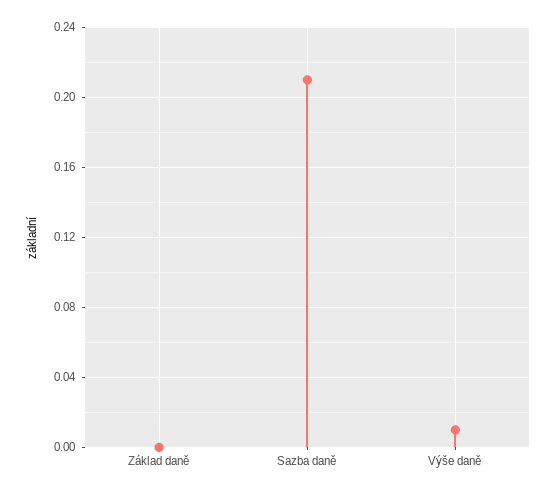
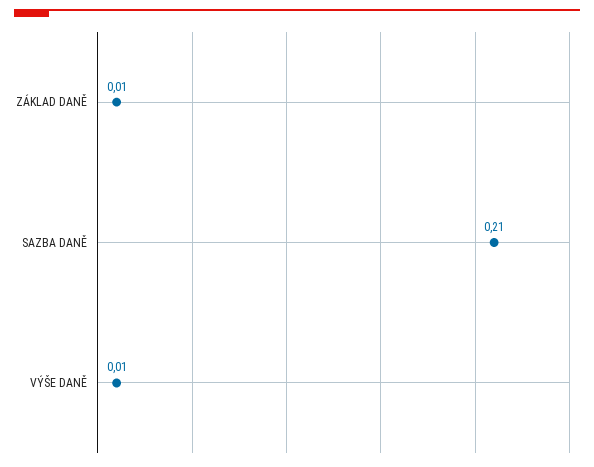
  {
-   "Základ daně": 0,
+   "Základ daně": 0.01,
    "Sazba daně": 0.21,
    "Výše daně": 0.01
  }

